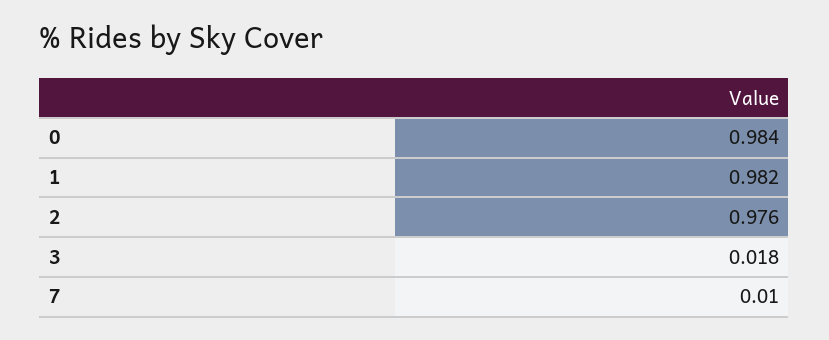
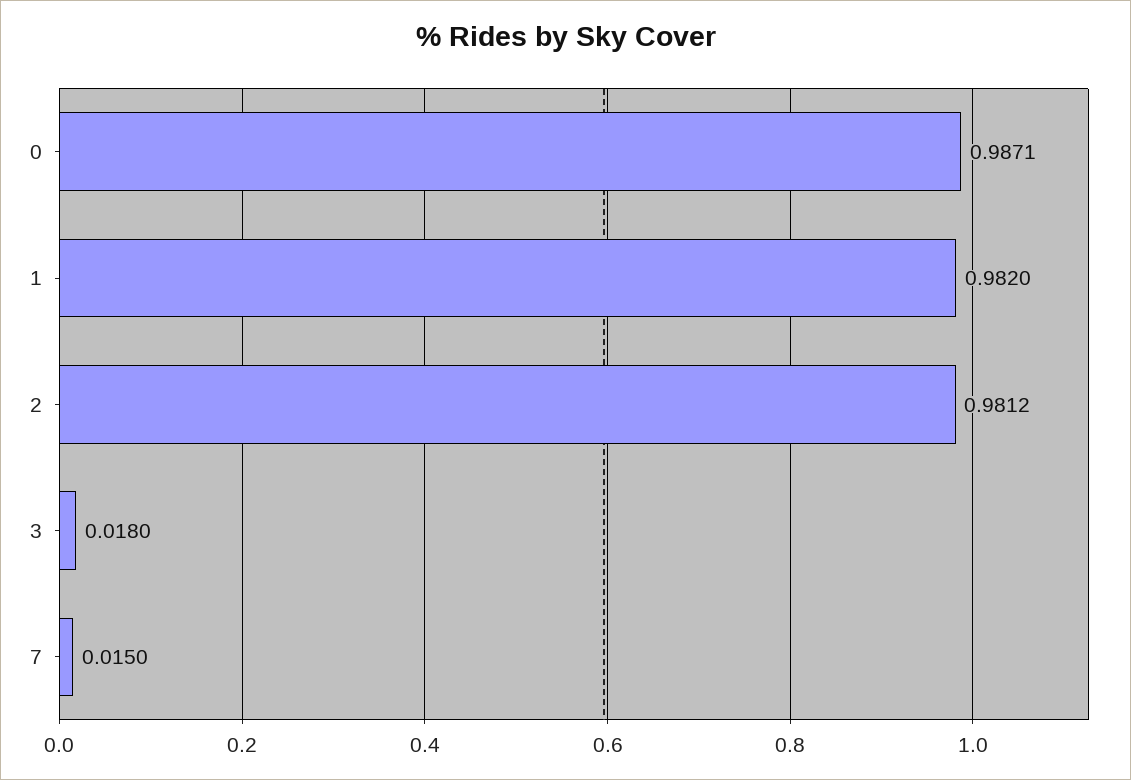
  {
-   "0": 0.984,
+   "0": 0.9871,
    "1": 0.982,
-   "2": 0.976,
+   "2": 0.9812,
    "3": 0.018,
-   "7": 0.01
+   "7": 0.015
  }

